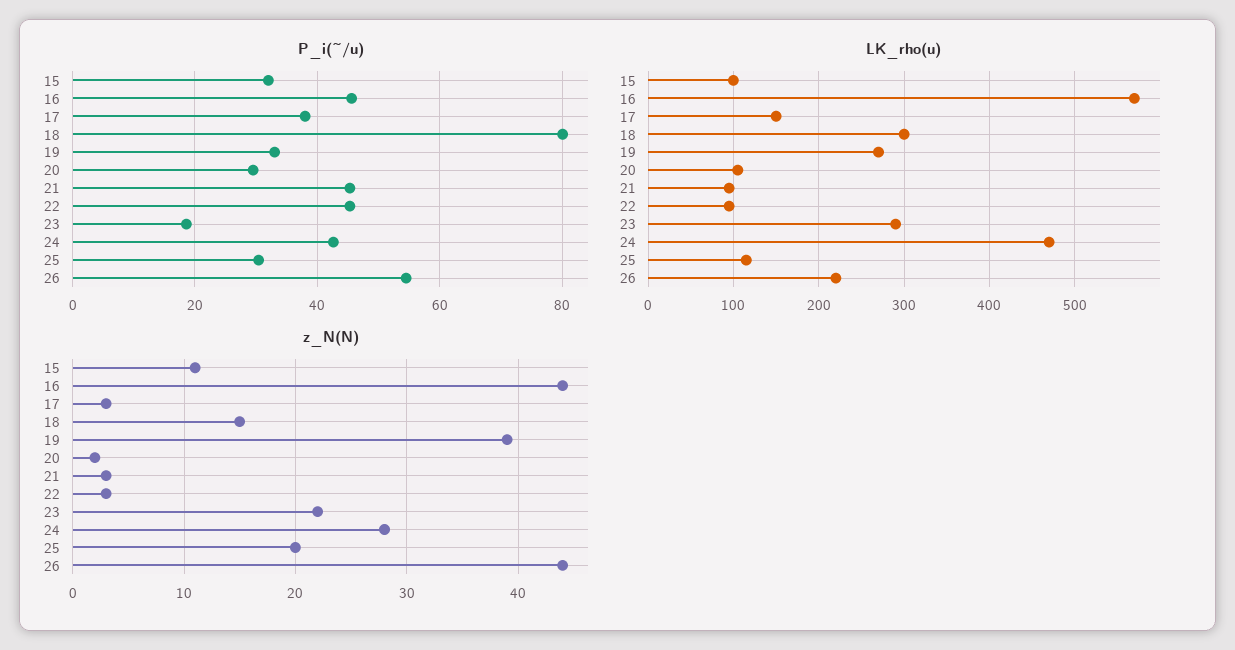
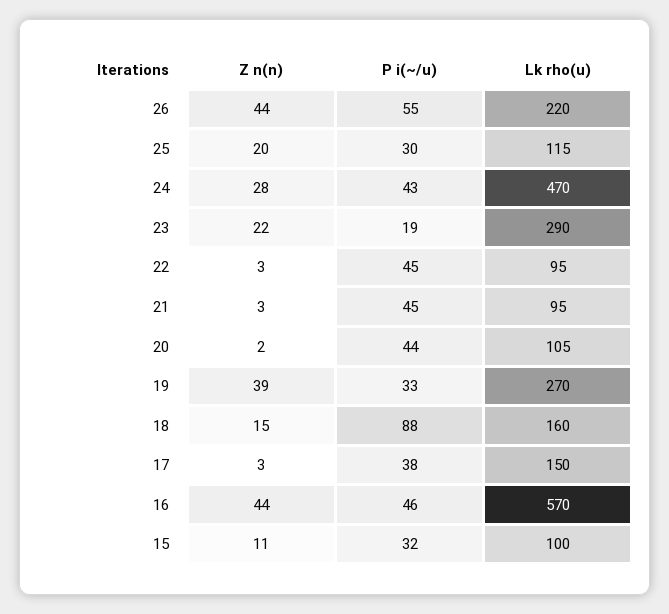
  {
    "P_i(~/u)": {
      "15": 32,
      "16": 46,
      "17": 38,
-     "18": 80,
+     "18": 88,
      "19": 33,
-     "20": 30,
+     "20": 44,
      "21": 45,
      "22": 45,
      "23": 19,
      "24": 43,
      "25": 30,
      "26": 55
    },
    "LK_rho(u)": {
      "15": 100,
      "16": 570,
      "17": 150,
-     "18": 300,
+     "18": 160,
      "19": 270,
      "20": 105,
      "21": 95,
      "22": 95,
      "23": 290,
      "24": 470,
      "25": 115,
      "26": 220
    },
    "z_N(N)": {
      "15": 11,
      "16": 44,
      "17": 3,
      "18": 15,
      "19": 39,
      "20": 2,
      "21": 3,
      "22": 3,
      "23": 22,
      "24": 28,
      "25": 20,
      "26": 44
    }
  }

